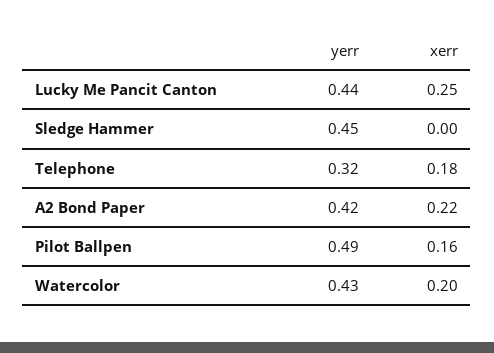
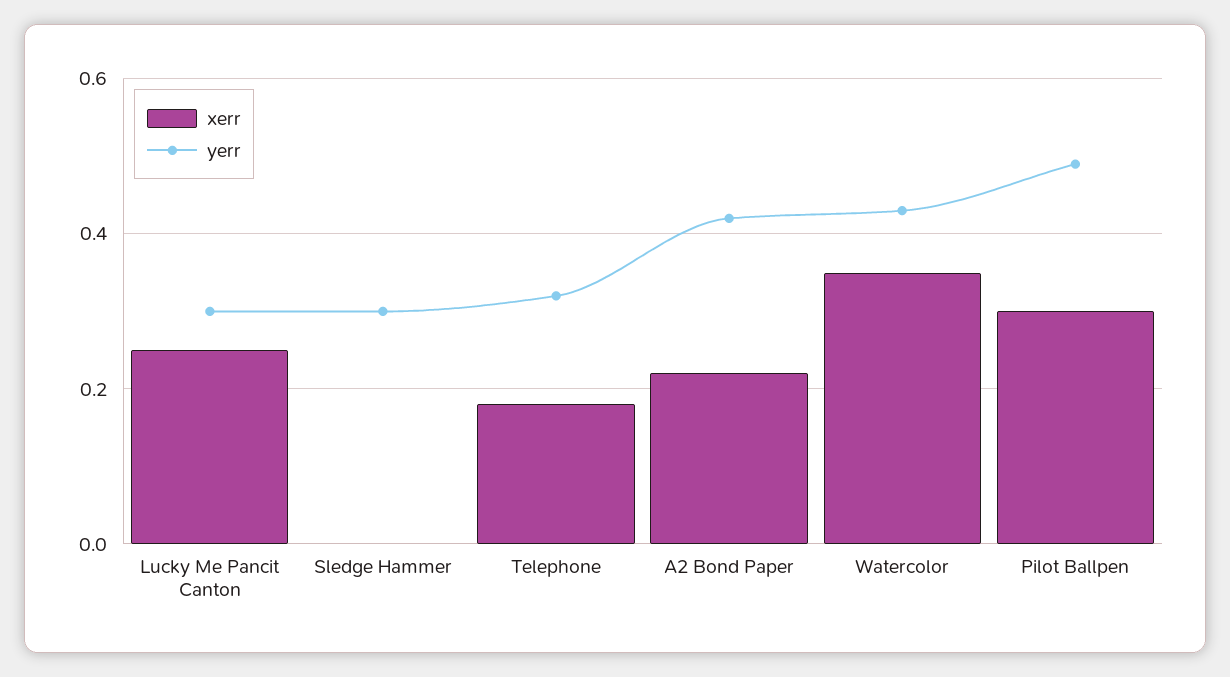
  {
    "yerr": {
-     "Lucky Me Pancit Canton": 0.44,
+     "Lucky Me Pancit Canton": 0.3,
-     "Sledge Hammer": 0.45,
+     "Sledge Hammer": 0.3,
      "Telephone": 0.32,
      "A2 Bond Paper": 0.42,
      "Pilot Ballpen": 0.49,
      "Watercolor": 0.43
    },
    "xerr": {
      "Lucky Me Pancit Canton": 0.25,
      "Sledge Hammer": 0,
      "Telephone": 0.18,
      "A2 Bond Paper": 0.22,
-     "Pilot Ballpen": 0.16,
+     "Pilot Ballpen": 0.3,
-     "Watercolor": 0.2
+     "Watercolor": 0.35
    }
  }

